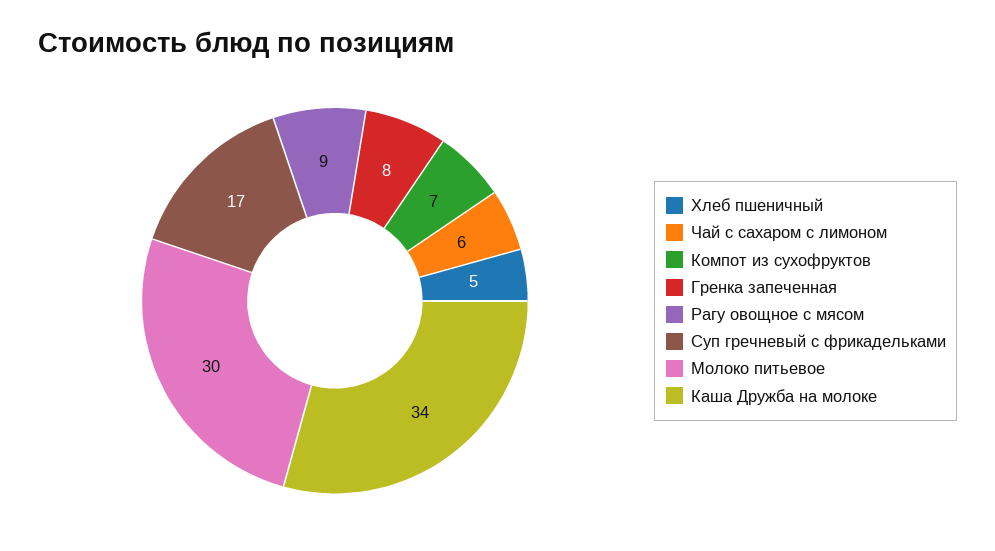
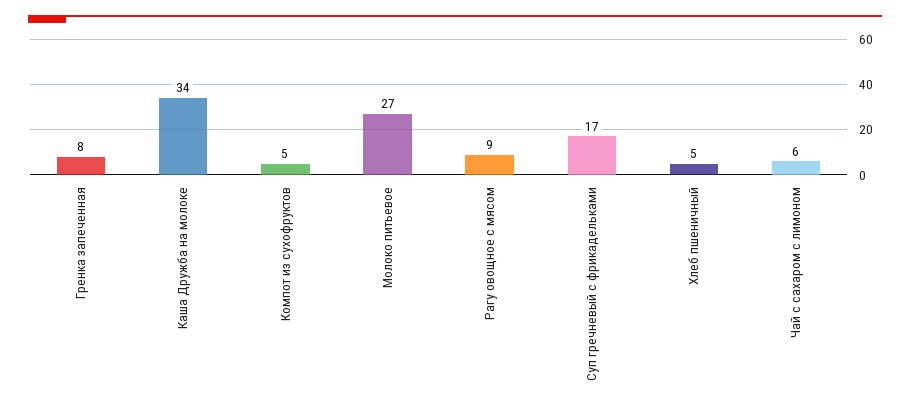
  {
    "Хлеб пшеничный": 5,
    "Чай с сахаром с лимоном": 6,
-   "Компот из сухофруктов": 7,
+   "Компот из сухофруктов": 5,
    "Гренка запеченная": 8,
    "Рагу овощное с мясом": 9,
    "Суп гречневый с фрикадельками": 17,
-   "Молоко питьевое": 30,
+   "Молоко питьевое": 27,
    "Каша Дружба на молоке": 34
  }

